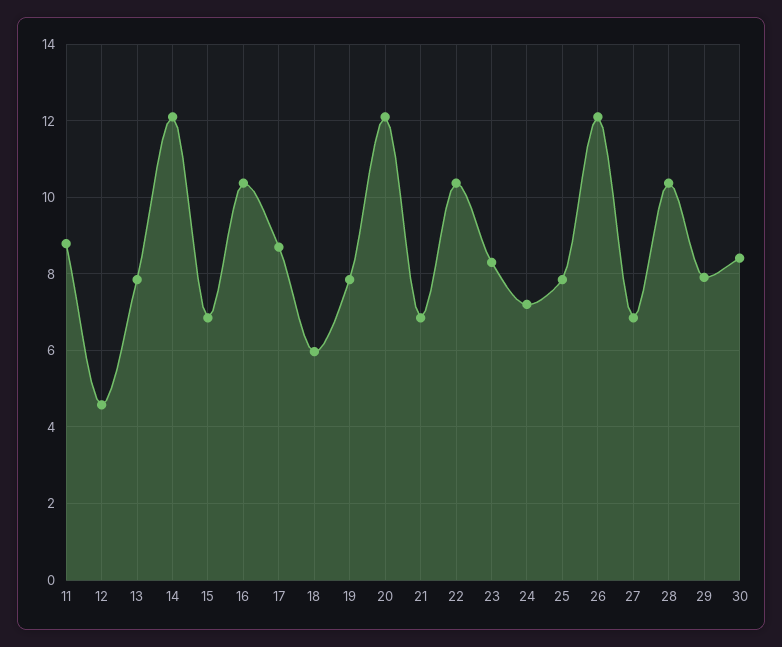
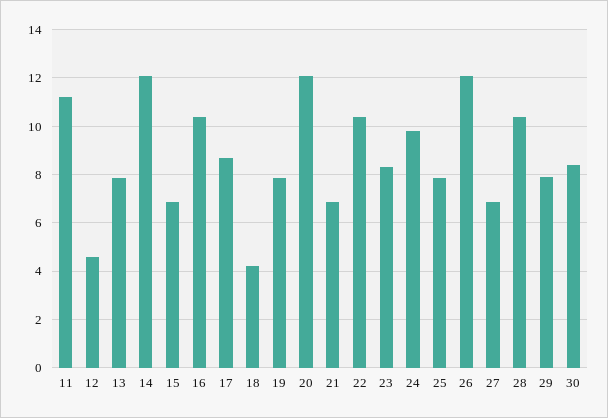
  {
-   "11": 8.8,
+   "11": 11.25,
    "12": 4.6,
    "13": 7.8,
    "14": 12.2,
    "15": 6.8,
    "16": 10.4,
    "17": 8.8,
-   "18": 6,
+   "18": 4.25,
    "19": 7.8,
    "20": 12.2,
    "21": 6.8,
    "22": 10.4,
    "23": 8.4,
-   "24": 7.2,
+   "24": 9.75,
    "25": 7.8,
    "26": 12.2,
    "27": 6.8,
    "28": 10.4,
    "29": 8,
    "30": 8.4
  }

